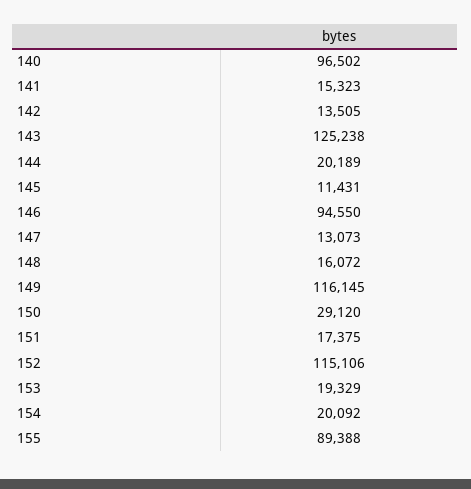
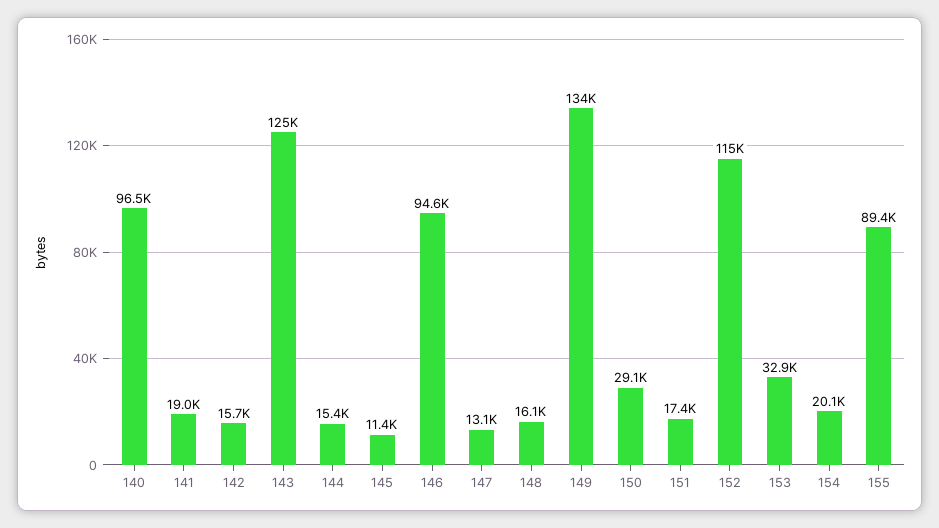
  {
    "140": 96502,
-   "141": 15323,
+   "141": 19000,
-   "142": 13505,
+   "142": 15700,
    "143": 125238,
-   "144": 20189,
+   "144": 15400,
    "145": 11431,
    "146": 94550,
    "147": 13073,
    "148": 16072,
-   "149": 116145,
+   "149": 134000,
    "150": 29120,
    "151": 17375,
    "152": 115106,
-   "153": 19329,
+   "153": 32900,
    "154": 20092,
    "155": 89388
  }

